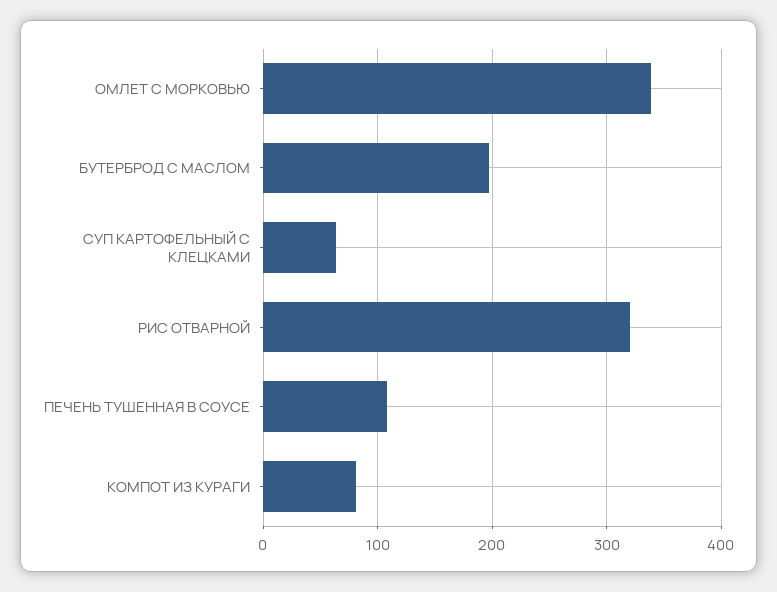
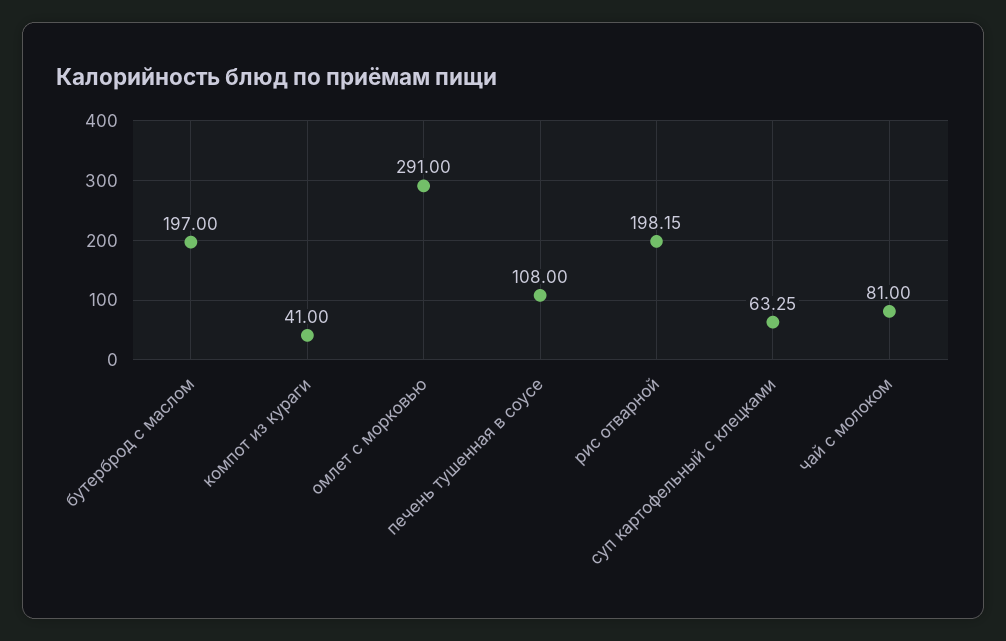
  {
-   "ОМЛЕТ С МОРКОВЬЮ": 340,
+   "ОМЛЕТ С МОРКОВЬЮ": 291,
    "БУТЕРБРОД С МАСЛОМ": 197,
    "СУП КАРТОФЕЛЬНЫЙ С КЛЕЦКАМИ": 63.25,
-   "РИС ОТВАРНОЙ": 320,
+   "РИС ОТВАРНОЙ": 198.15,
    "ПЕЧЕНЬ ТУШЕННАЯ В СОУСЕ": 108,
-   "КОМПОТ ИЗ КУРАГИ": 80
+   "КОМПОТ ИЗ КУРАГИ": 41,
+   "чай с молоком": 81
  }

